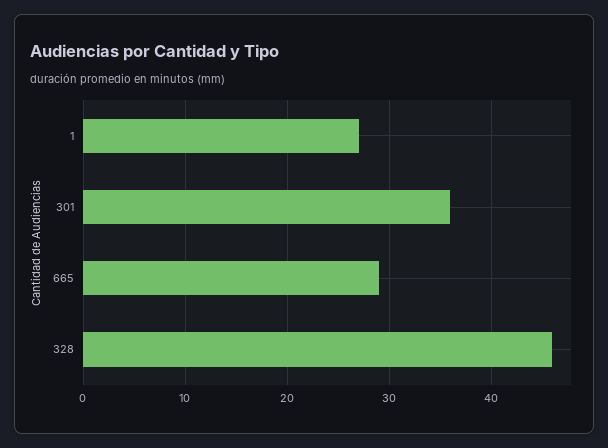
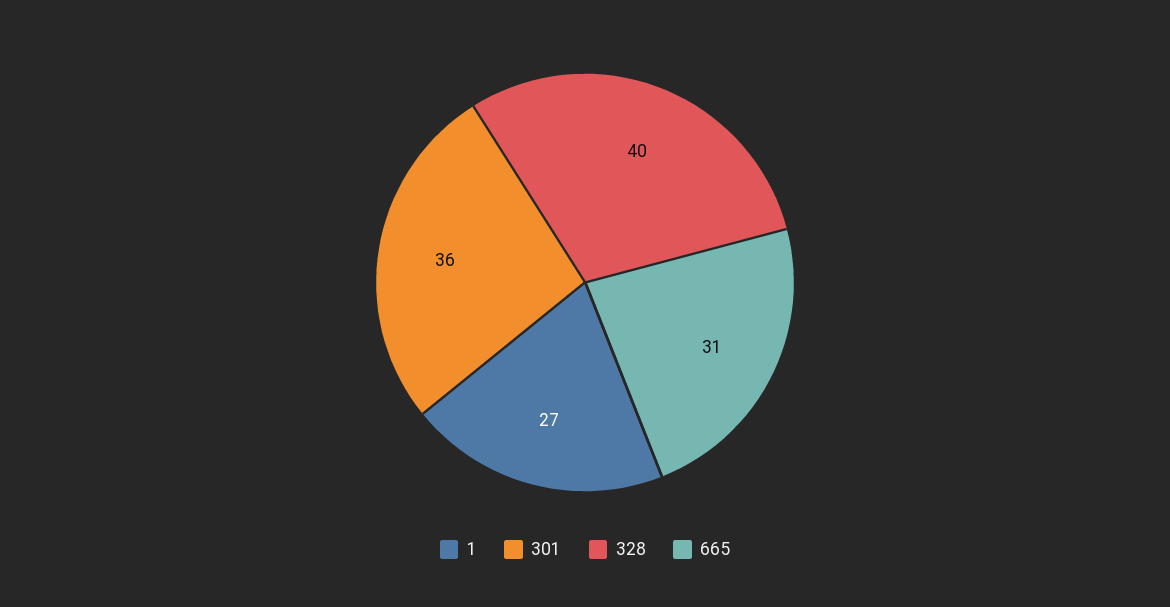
  {
    "1": 27,
    "301": 36,
-   "665": 29,
+   "665": 31,
-   "328": 46
+   "328": 40
  }

